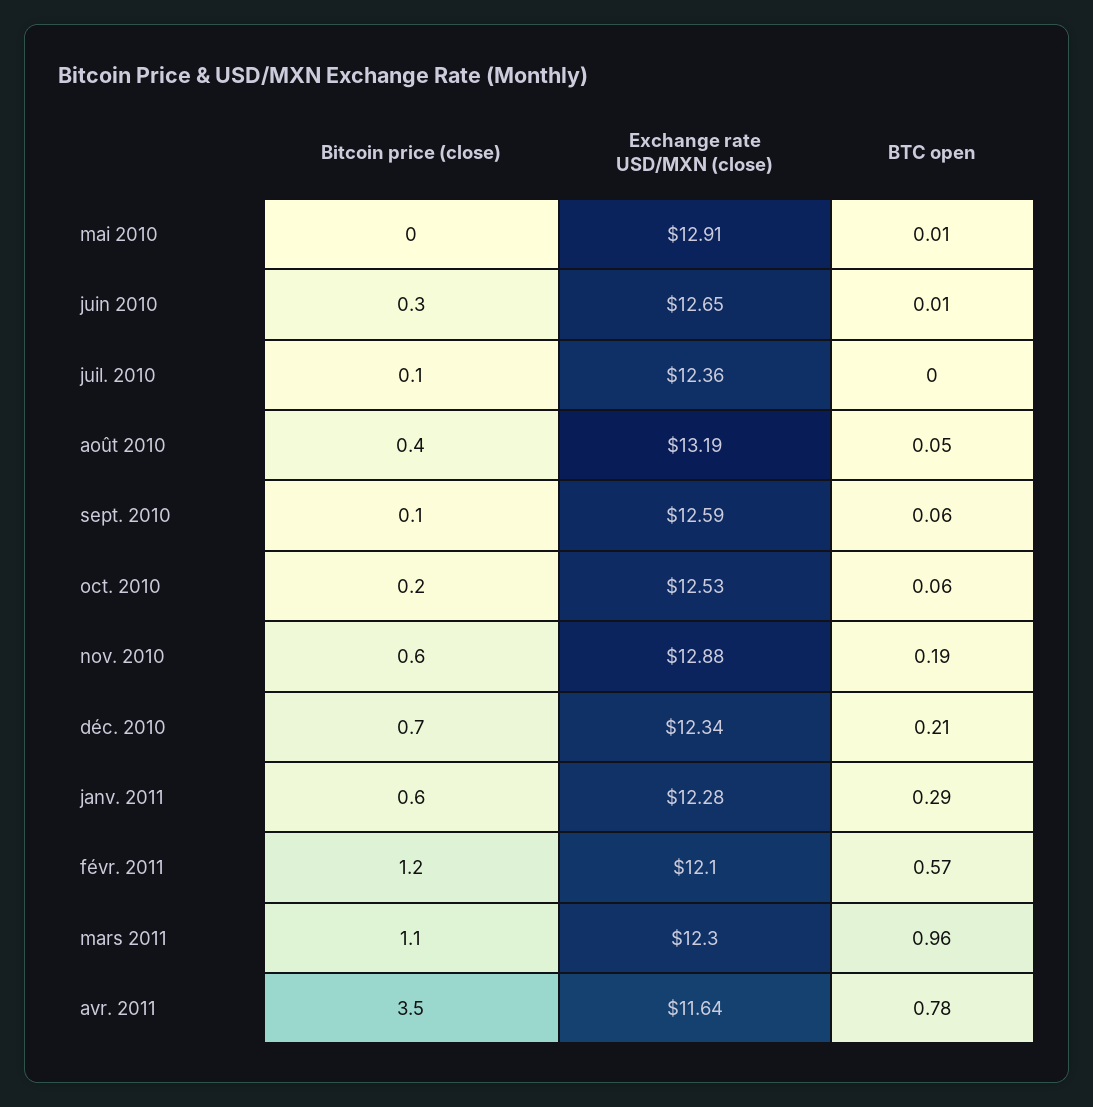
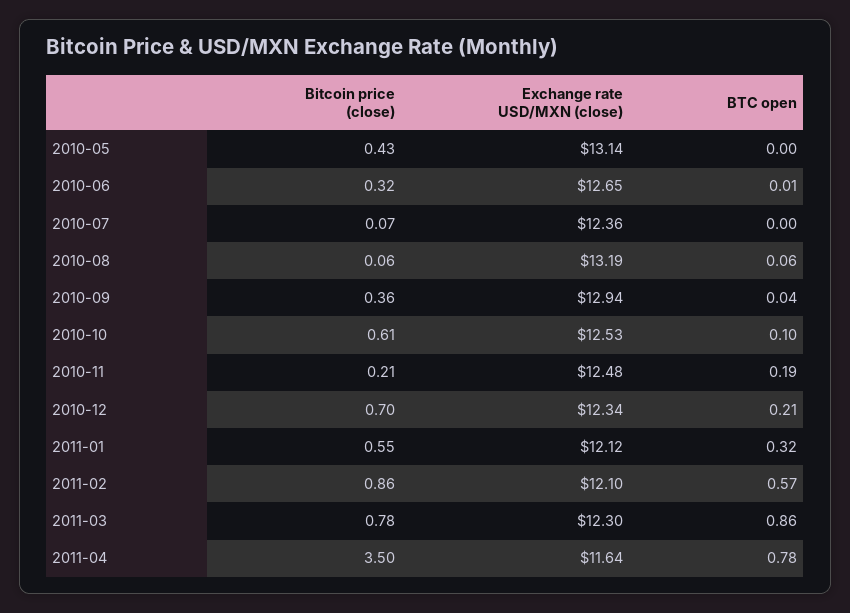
  {
    "Bitcoin price (close)": {
-     "mai 2010": 0,
+     "mai 2010": 0.43,
      "juin 2010": 0.32,
      "juil. 2010": 0.07,
-     "août 2010": 0.4,
+     "août 2010": 0.06,
-     "sept. 2010": 0.1,
+     "sept. 2010": 0.36,
-     "oct. 2010": 0.2,
+     "oct. 2010": 0.61,
-     "nov. 2010": 0.6,
+     "nov. 2010": 0.21,
      "déc. 2010": 0.7,
      "janv. 2011": 0.55,
-     "févr. 2011": 1.2,
+     "févr. 2011": 0.86,
-     "mars 2011": 1.1,
+     "mars 2011": 0.78,
      "avr. 2011": 3.5
    },
    "Exchange rate USD/MXN (close)": {
-     "mai 2010": 12.91,
+     "mai 2010": 13.14,
      "juin 2010": 12.65,
      "juil. 2010": 12.36,
      "août 2010": 13.19,
-     "sept. 2010": 12.59,
+     "sept. 2010": 12.94,
      "oct. 2010": 12.53,
-     "nov. 2010": 12.88,
+     "nov. 2010": 12.48,
      "déc. 2010": 12.34,
-     "janv. 2011": 12.28,
+     "janv. 2011": 12.12,
      "févr. 2011": 12.1,
      "mars 2011": 12.3,
      "avr. 2011": 11.64
    },
    "BTC open": {
-     "mai 2010": 0.01,
+     "mai 2010": 0,
      "juin 2010": 0.01,
      "juil. 2010": 0,
-     "août 2010": 0.05,
+     "août 2010": 0.06,
-     "sept. 2010": 0.06,
+     "sept. 2010": 0.04,
-     "oct. 2010": 0.06,
+     "oct. 2010": 0.1,
      "nov. 2010": 0.19,
      "déc. 2010": 0.21,
-     "janv. 2011": 0.29,
+     "janv. 2011": 0.32,
      "févr. 2011": 0.57,
-     "mars 2011": 0.96,
+     "mars 2011": 0.86,
      "avr. 2011": 0.78
    }
  }

